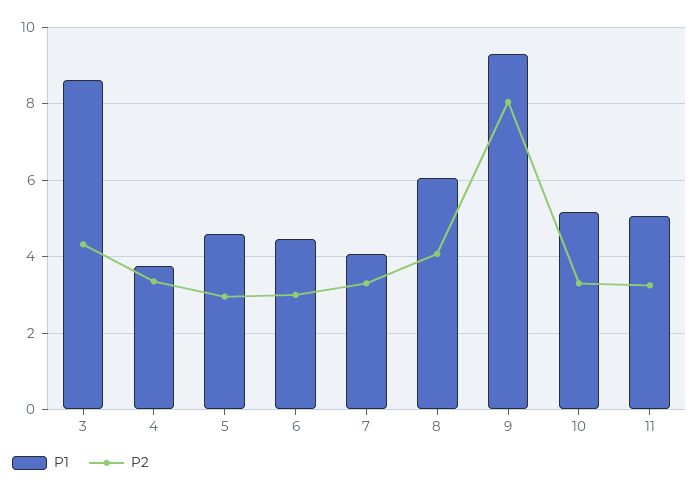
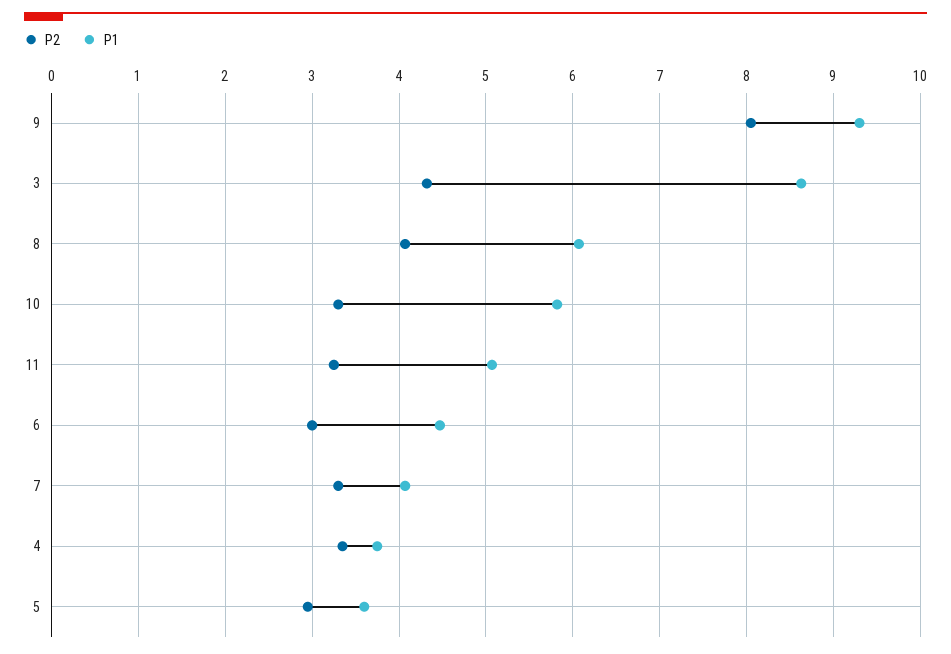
  {
    "P1": {
      "3": 8.6,
      "4": 3.8,
-     "5": 4.6,
+     "5": 3.6,
      "6": 4.5,
      "7": 4.1,
      "8": 6.1,
      "9": 9.3,
-     "10": 5.2,
+     "10": 5.8,
      "11": 5.1
    },
    "P2": {
      "3": 4.3,
      "4": 3.4,
      "5": 3,
      "6": 3,
      "7": 3.3,
      "8": 4.1,
      "9": 8.1,
      "10": 3.3,
      "11": 3.3
    }
  }

